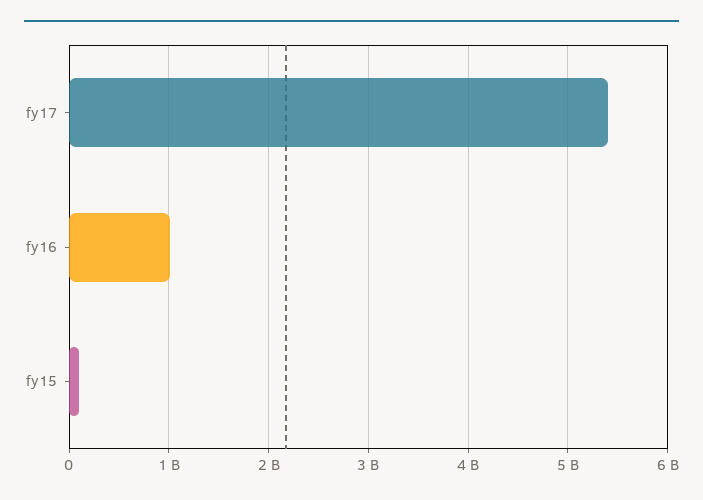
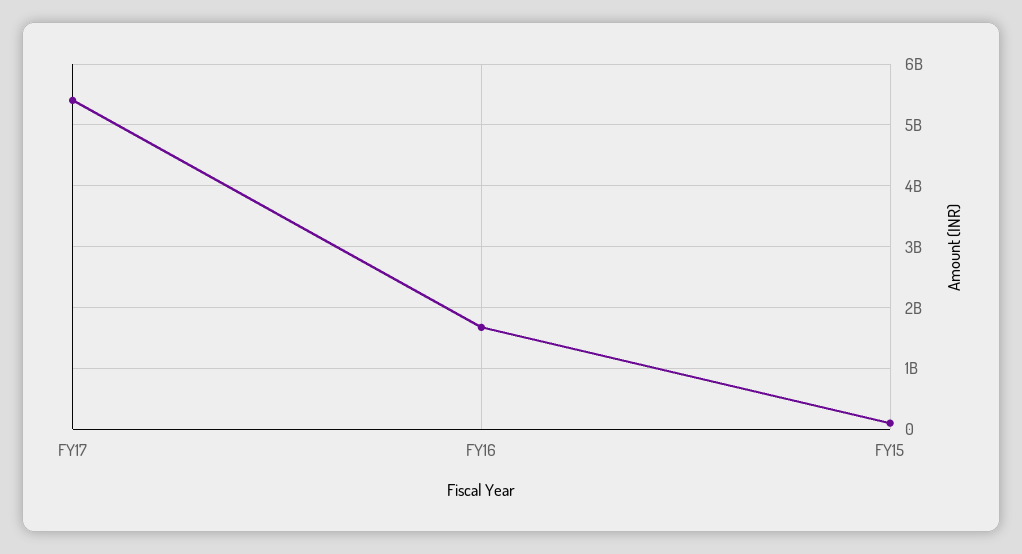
  {
    "fy17": 5400000000,
-   "fy16": 1000000000,
+   "fy16": 1700000000,
    "fy15": 100000000
  }

